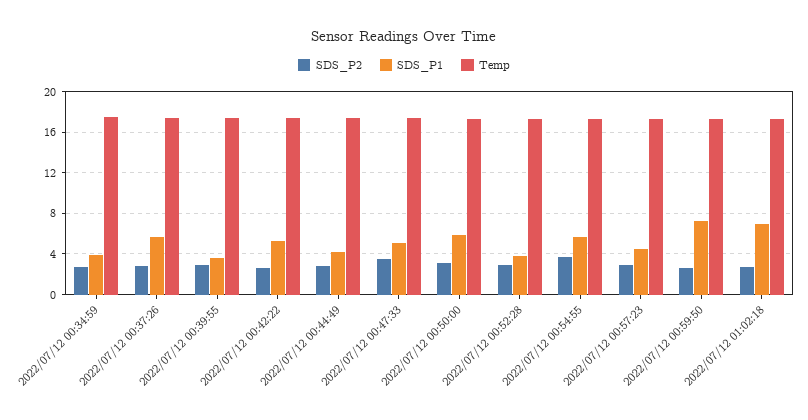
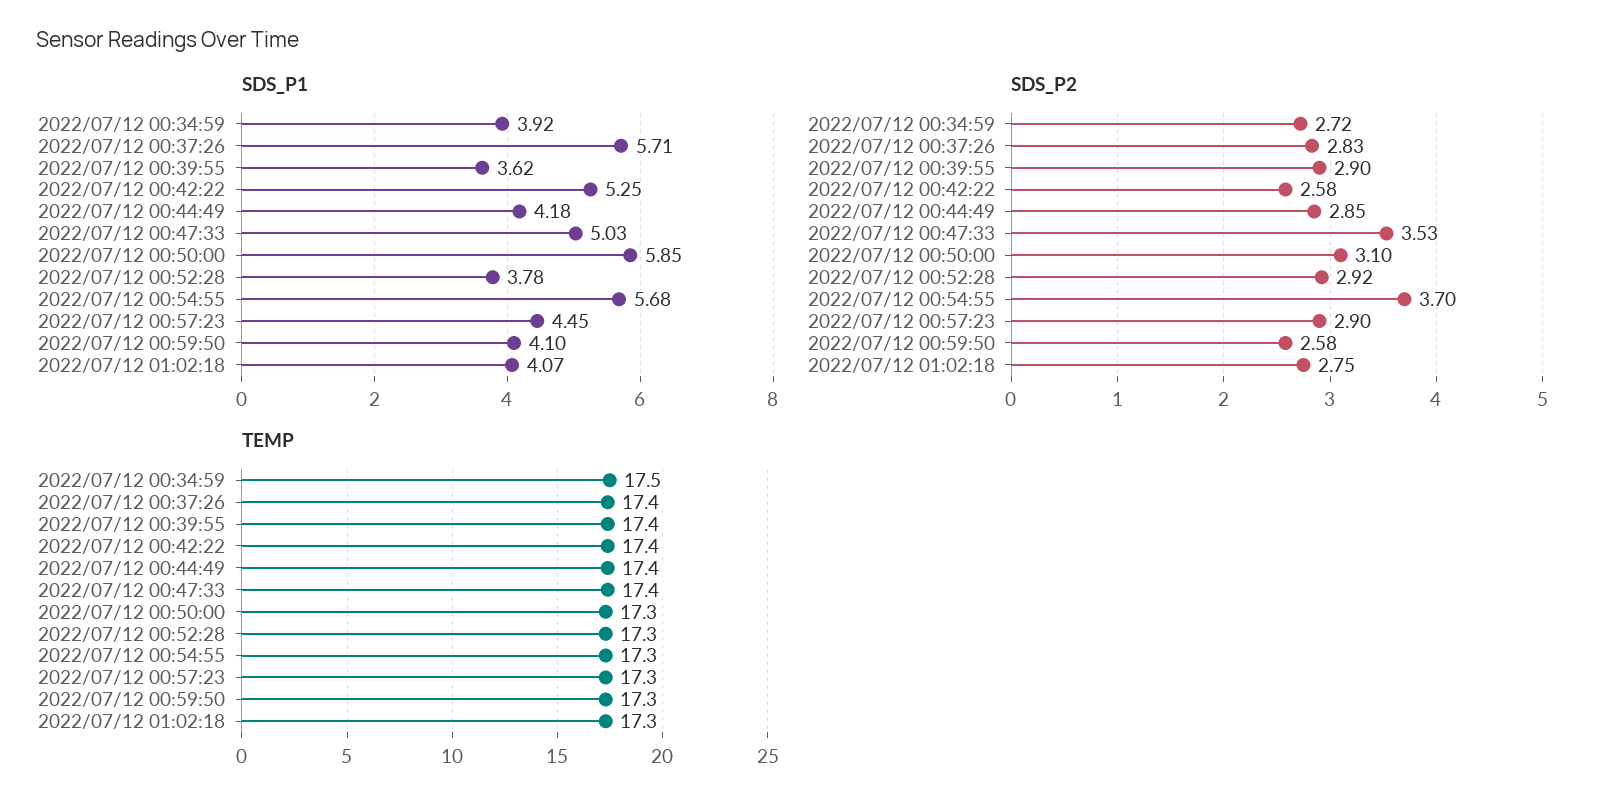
  {
    "SDS_P2": {
      "2022/07/12 00:34:59": 2.72,
      "2022/07/12 00:37:26": 2.83,
      "2022/07/12 00:39:55": 2.9,
      "2022/07/12 00:42:22": 2.58,
      "2022/07/12 00:44:49": 2.85,
      "2022/07/12 00:47:33": 3.53,
      "2022/07/12 00:50:00": 3.1,
      "2022/07/12 00:52:28": 2.92,
      "2022/07/12 00:54:55": 3.7,
      "2022/07/12 00:57:23": 2.9,
      "2022/07/12 00:59:50": 2.58,
      "2022/07/12 01:02:18": 2.75
    },
    "SDS_P1": {
      "2022/07/12 00:34:59": 3.92,
      "2022/07/12 00:37:26": 5.71,
      "2022/07/12 00:39:55": 3.62,
      "2022/07/12 00:42:22": 5.25,
      "2022/07/12 00:44:49": 4.18,
      "2022/07/12 00:47:33": 5.03,
      "2022/07/12 00:50:00": 5.85,
      "2022/07/12 00:52:28": 3.78,
      "2022/07/12 00:54:55": 5.68,
      "2022/07/12 00:57:23": 4.45,
-     "2022/07/12 00:59:50": 7,
+     "2022/07/12 00:59:50": 4.1,
-     "2022/07/12 01:02:18": 7
+     "2022/07/12 01:02:18": 4.07
    },
    "Temp": {
      "2022/07/12 00:34:59": 17.5,
      "2022/07/12 00:37:26": 17.4,
      "2022/07/12 00:39:55": 17.4,
      "2022/07/12 00:42:22": 17.4,
      "2022/07/12 00:44:49": 17.4,
      "2022/07/12 00:47:33": 17.4,
      "2022/07/12 00:50:00": 17.3,
      "2022/07/12 00:52:28": 17.3,
      "2022/07/12 00:54:55": 17.3,
      "2022/07/12 00:57:23": 17.3,
      "2022/07/12 00:59:50": 17.3,
      "2022/07/12 01:02:18": 17.3
    }
  }

